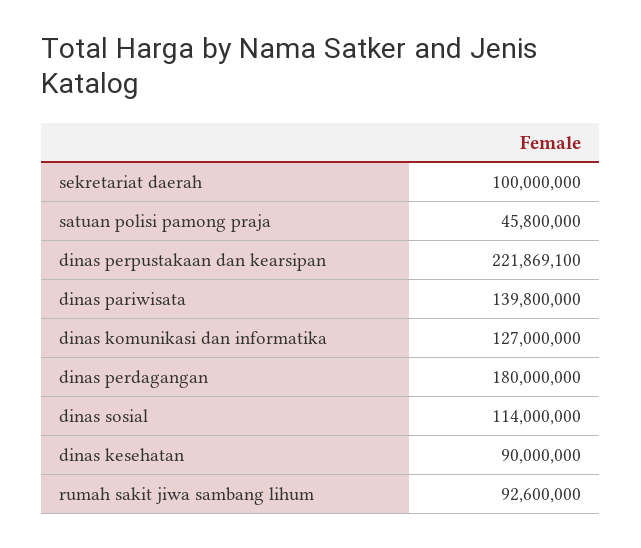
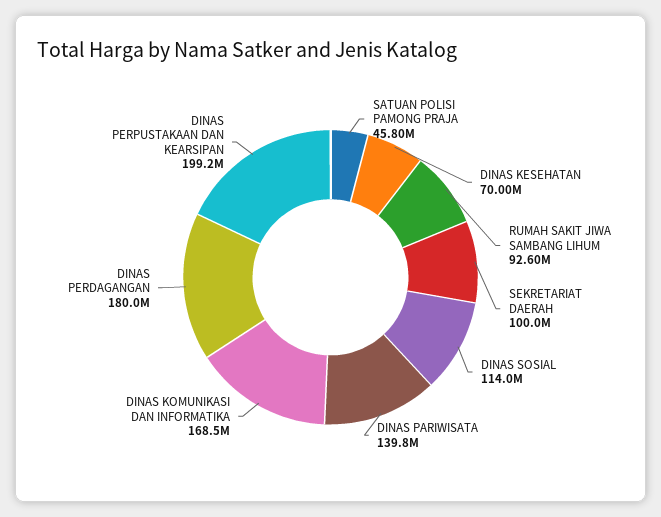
  {
    "sekretariat daerah": 100000000,
    "satuan polisi pamong praja": 45800000,
-   "dinas perpustakaan dan kearsipan": 221869100,
+   "dinas perpustakaan dan kearsipan": 199200000,
    "dinas pariwisata": 139800000,
-   "dinas komunikasi dan informatika": 127000000,
+   "dinas komunikasi dan informatika": 168500000,
    "dinas perdagangan": 180000000,
    "dinas sosial": 114000000,
-   "dinas kesehatan": 90000000,
+   "dinas kesehatan": 70000000,
    "rumah sakit jiwa sambang lihum": 92600000
  }

